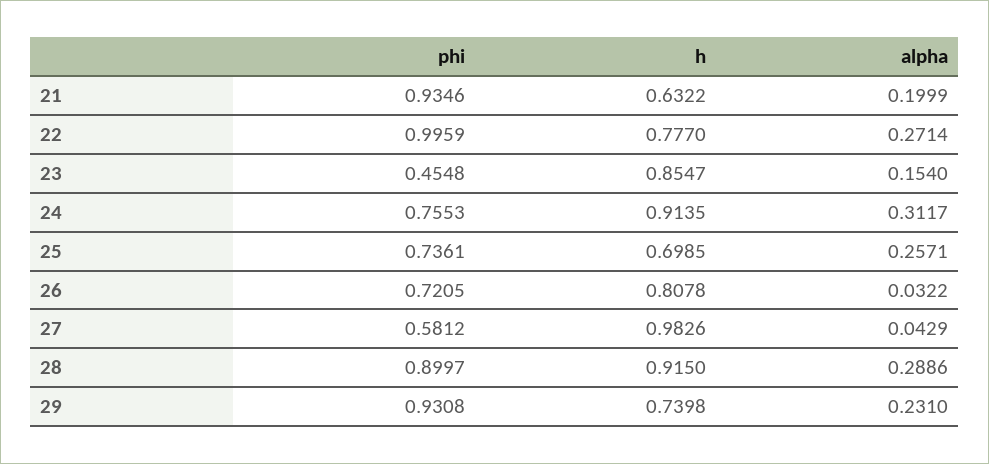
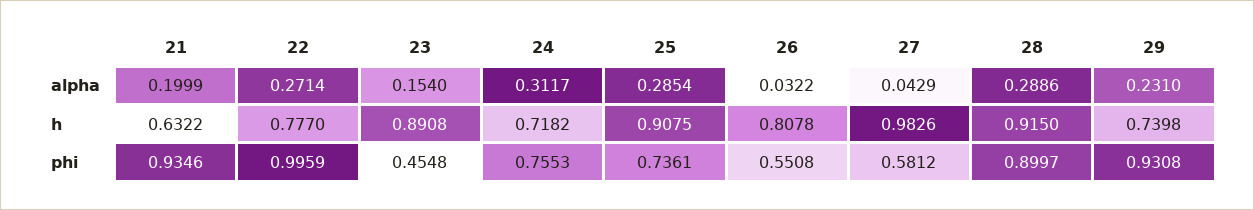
  {
    "phi": {
      "21": 0.9346,
      "22": 0.9959,
      "23": 0.4548,
      "24": 0.7553,
      "25": 0.7361,
-     "26": 0.7205,
+     "26": 0.5508,
      "27": 0.5812,
      "28": 0.8997,
      "29": 0.9308
    },
    "h": {
      "21": 0.6322,
      "22": 0.777,
-     "23": 0.8547,
+     "23": 0.8908,
-     "24": 0.9135,
+     "24": 0.7182,
-     "25": 0.6985,
+     "25": 0.9075,
      "26": 0.8078,
      "27": 0.9826,
      "28": 0.915,
      "29": 0.7398
    },
    "alpha": {
      "21": 0.1999,
      "22": 0.2714,
      "23": 0.154,
      "24": 0.3117,
-     "25": 0.2571,
+     "25": 0.2854,
      "26": 0.0322,
      "27": 0.0429,
      "28": 0.2886,
      "29": 0.231
    }
  }

